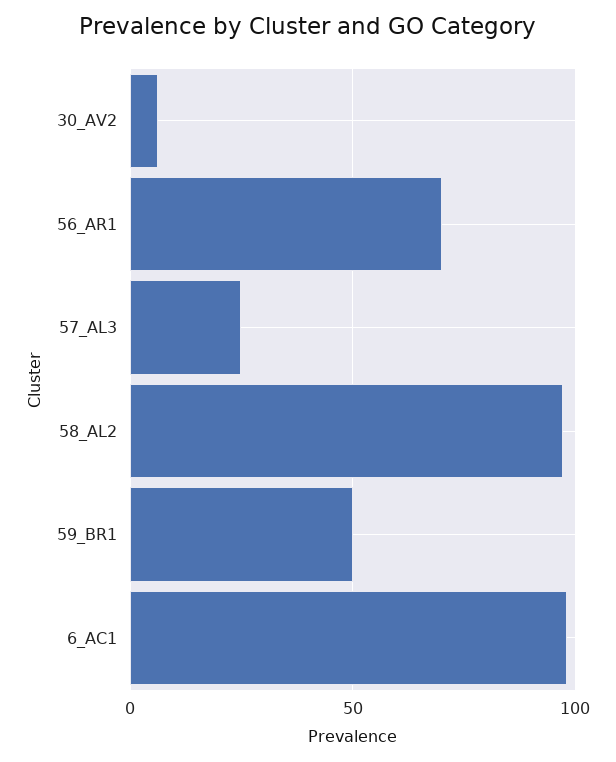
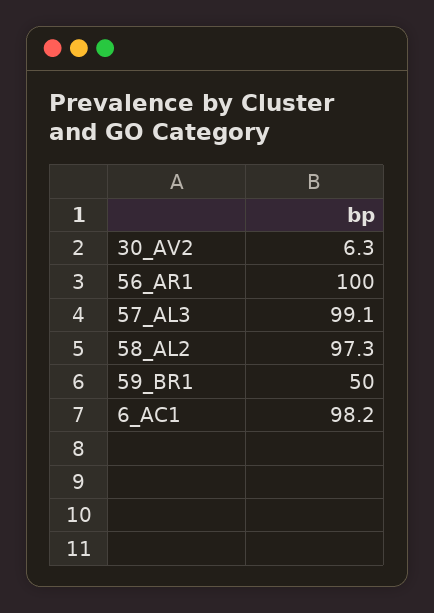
  {
    "30_AV2": 6.3,
-   "56_AR1": 70,
+   "56_AR1": 100,
-   "57_AL3": 25,
+   "57_AL3": 99.1,
    "58_AL2": 97.3,
    "59_BR1": 50,
    "6_AC1": 98.2
  }

